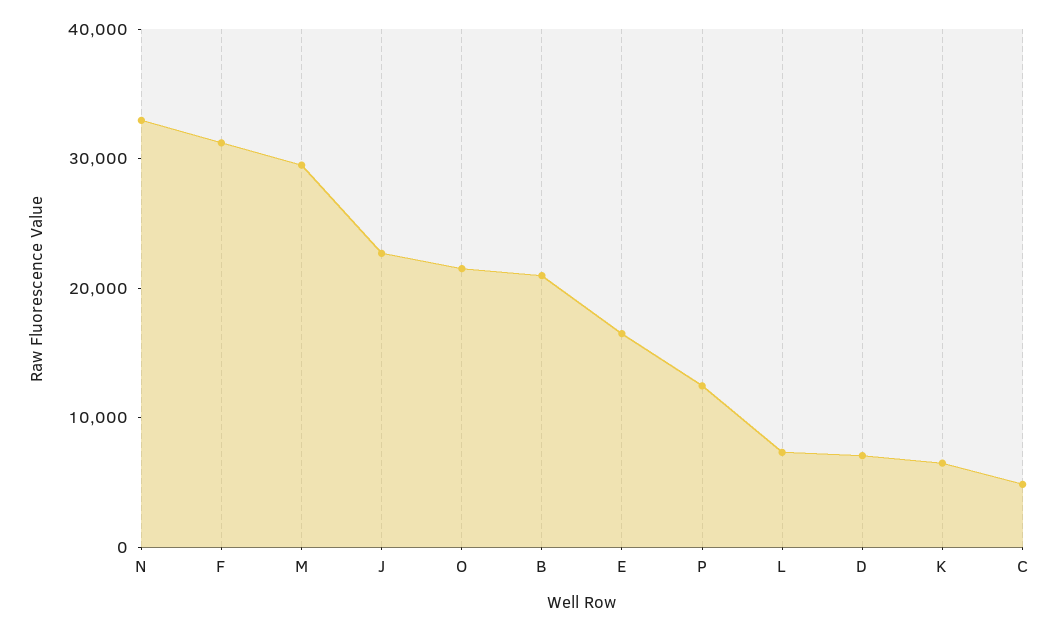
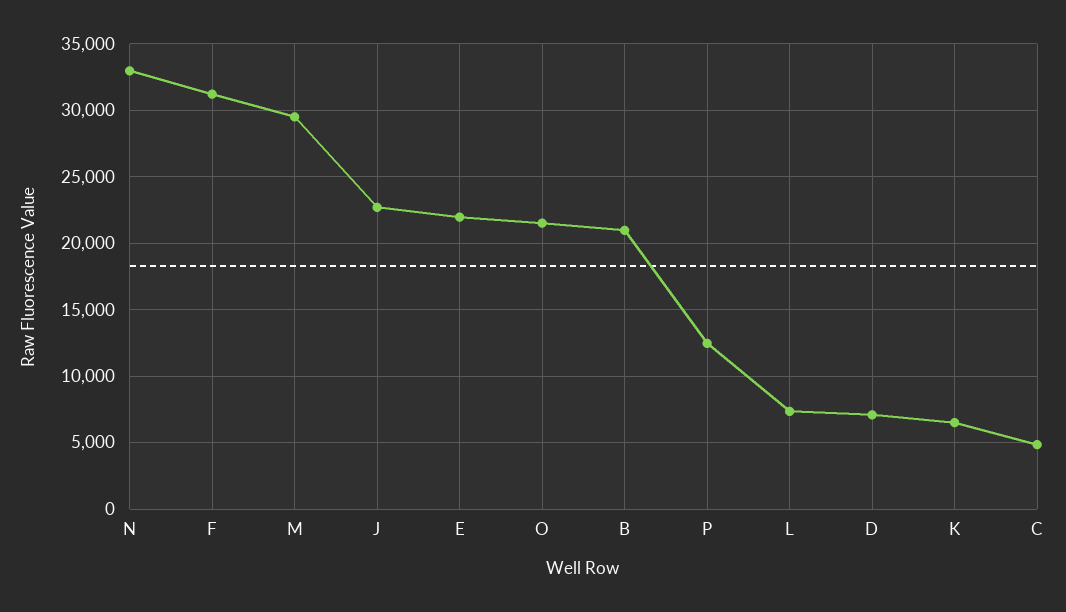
  {
    "N": 33000,
    "F": 31000,
    "M": 29500,
    "J": 22500,
    "O": 21500,
    "B": 21000,
-   "E": 16000,
+   "E": 22000,
    "P": 12500,
    "L": 7500,
    "D": 7000,
    "K": 6500,
    "C": 5000
  }

